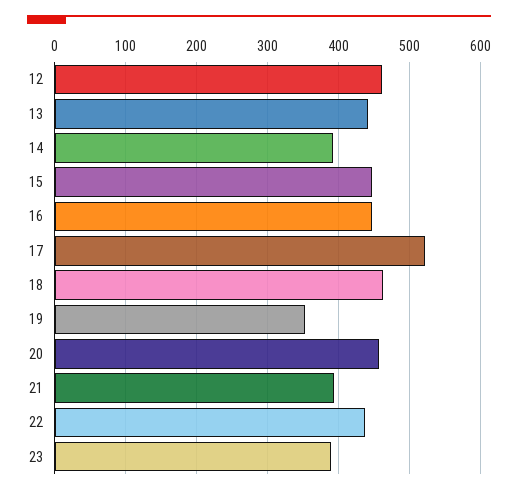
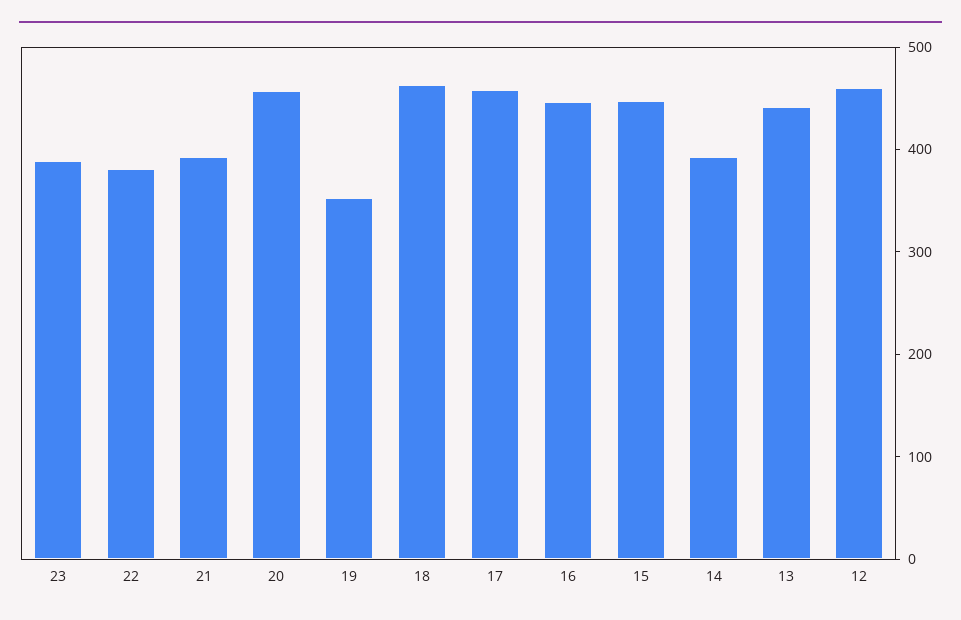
  {
    "12": 460,
    "13": 440,
    "14": 390,
    "15": 450,
    "16": 450,
-   "17": 520,
+   "17": 460,
    "18": 460,
    "19": 350,
    "20": 460,
    "21": 390,
-   "22": 440,
+   "22": 380,
    "23": 390
  }

